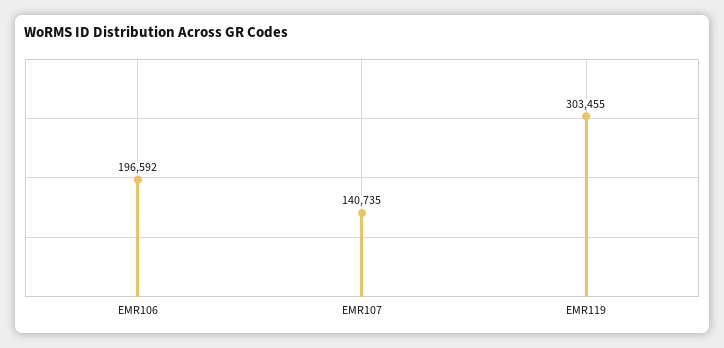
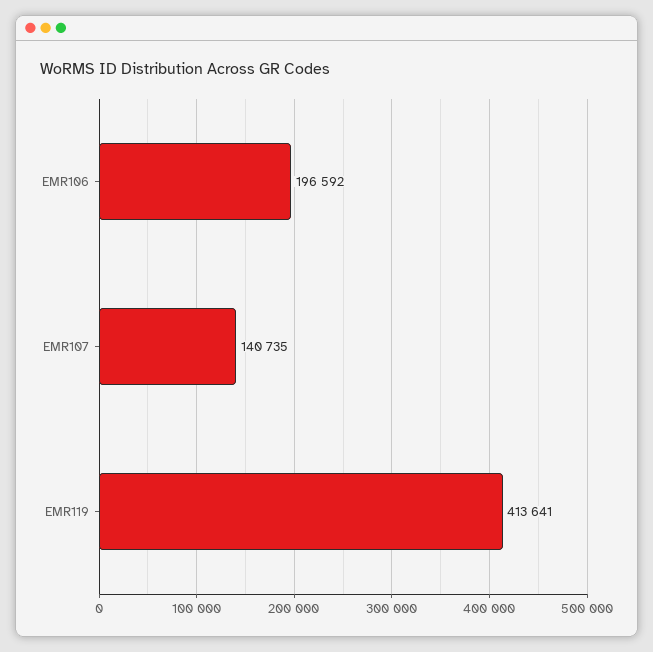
  {
    "EMR106": 196592,
    "EMR107": 140735,
-   "EMR119": 303455
+   "EMR119": 413641
  }

